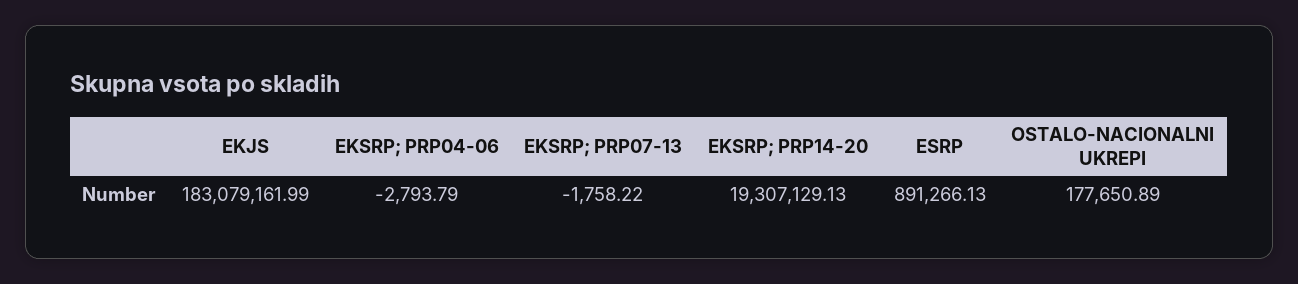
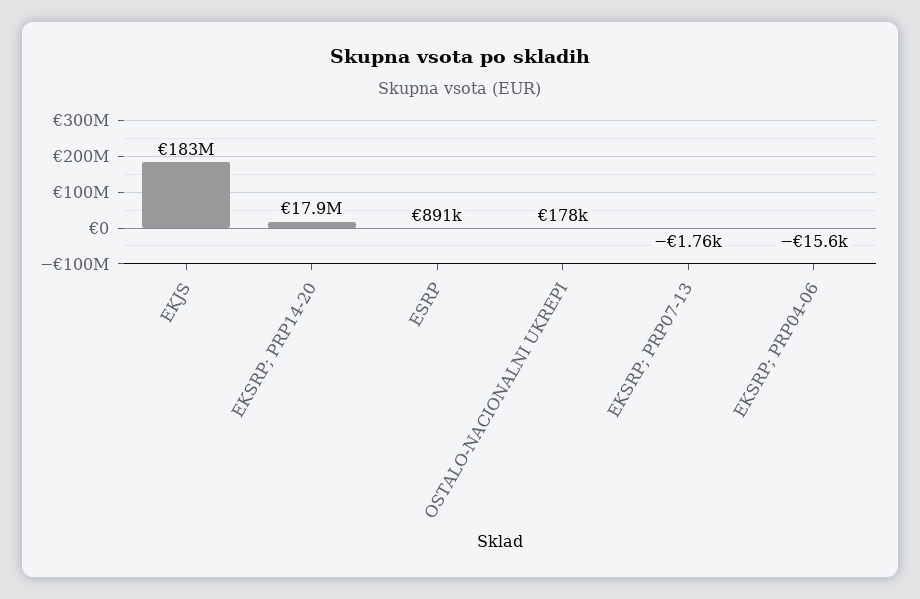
  {
    "EKJS": 183079161.99,
-   "EKSRP; PRP04-06": -2793.79,
+   "EKSRP; PRP04-06": -15600,
    "EKSRP; PRP07-13": -1758.22,
-   "EKSRP; PRP14-20": 19307129.13,
+   "EKSRP; PRP14-20": 17900000,
    "ESRP": 891266.13,
    "OSTALO-NACIONALNI UKREPI": 177650.89
  }

